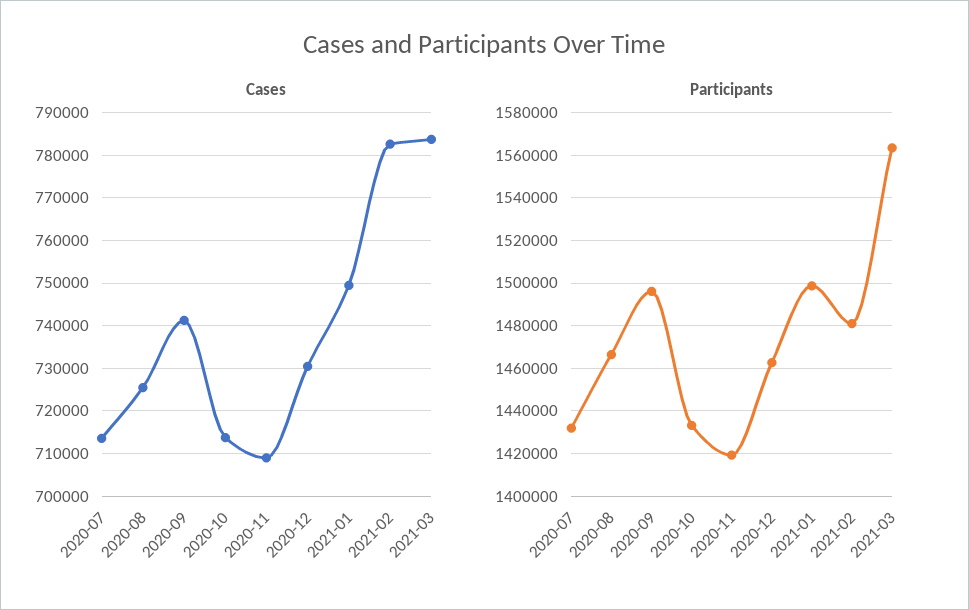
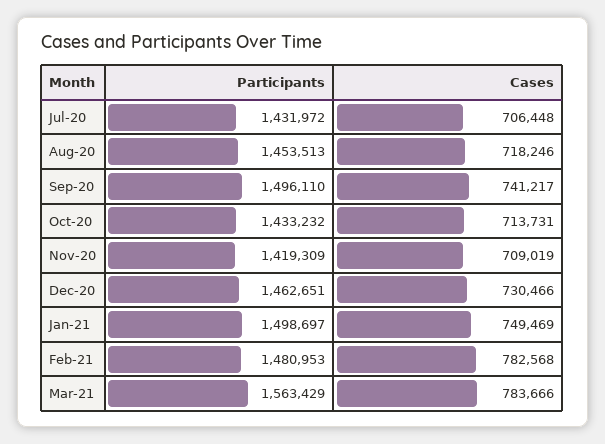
  {
    "Cases": {
-     "2020-07": 714000,
+     "2020-07": 706448,
-     "2020-08": 726000,
+     "2020-08": 718246,
      "2020-09": 741217,
      "2020-10": 713731,
      "2020-11": 709019,
      "2020-12": 730466,
      "2021-01": 749469,
      "2021-02": 782568,
      "2021-03": 783666
    },
    "Participants": {
      "2020-07": 1431972,
-     "2020-08": 1465000,
+     "2020-08": 1453513,
      "2020-09": 1496110,
      "2020-10": 1433232,
      "2020-11": 1419309,
      "2020-12": 1462651,
      "2021-01": 1498697,
      "2021-02": 1480953,
      "2021-03": 1563429
    }
  }

